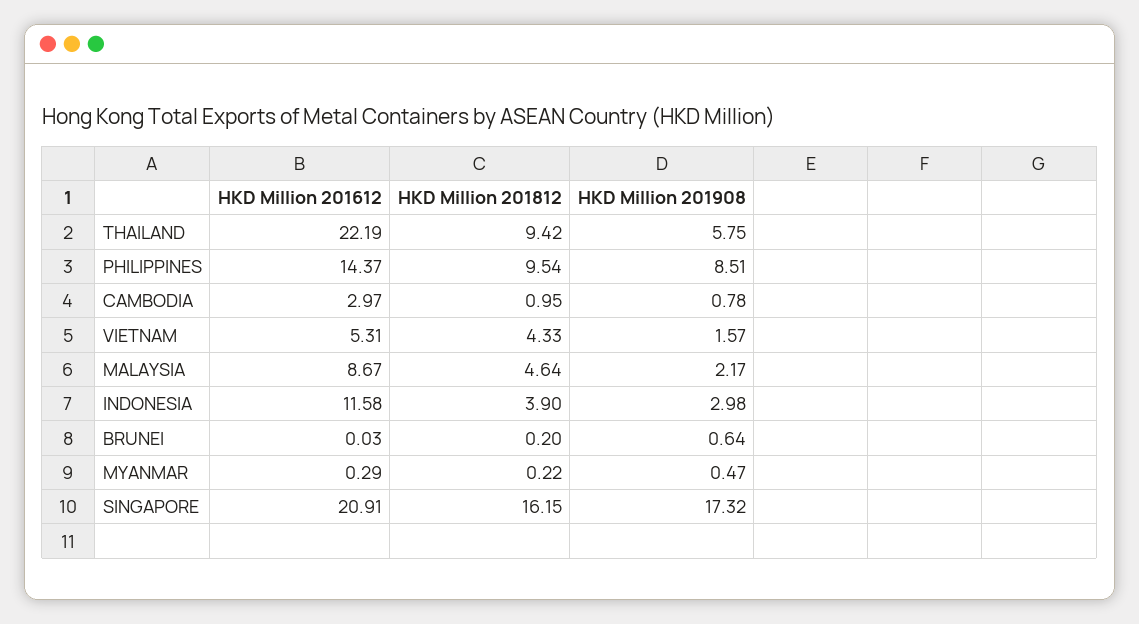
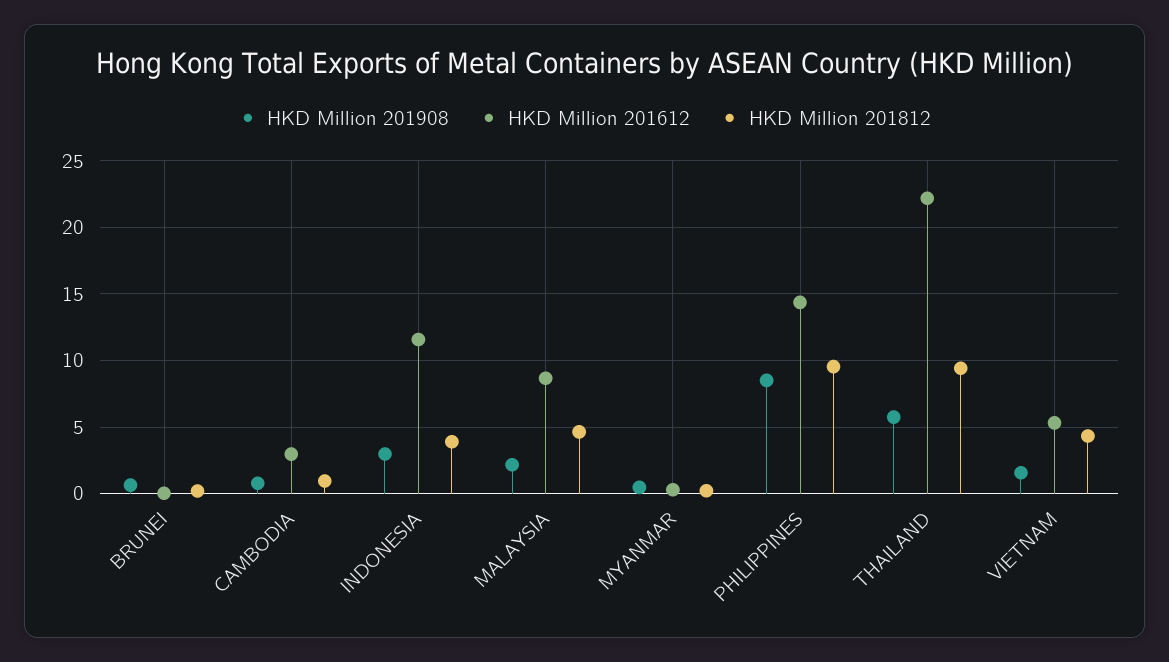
  {
    "HKD Million 201612": {
      "THAILAND": 22.19,
      "PHILIPPINES": 14.37,
      "CAMBODIA": 2.97,
      "VIETNAM": 5.31,
      "MALAYSIA": 8.67,
      "INDONESIA": 11.58,
      "BRUNEI": 0.03,
-     "MYANMAR": 0.29,
+     "MYANMAR": 0.29
-     "SINGAPORE": 20.91
    },
    "HKD Million 201812": {
      "THAILAND": 9.42,
      "PHILIPPINES": 9.54,
      "CAMBODIA": 0.95,
      "VIETNAM": 4.33,
      "MALAYSIA": 4.64,
      "INDONESIA": 3.9,
      "BRUNEI": 0.2,
-     "MYANMAR": 0.22,
+     "MYANMAR": 0.22
-     "SINGAPORE": 16.15
    },
    "HKD Million 201908": {
      "THAILAND": 5.75,
      "PHILIPPINES": 8.51,
      "CAMBODIA": 0.78,
      "VIETNAM": 1.57,
      "MALAYSIA": 2.17,
      "INDONESIA": 2.98,
      "BRUNEI": 0.64,
-     "MYANMAR": 0.47,
+     "MYANMAR": 0.47
-     "SINGAPORE": 17.32
    }
  }

